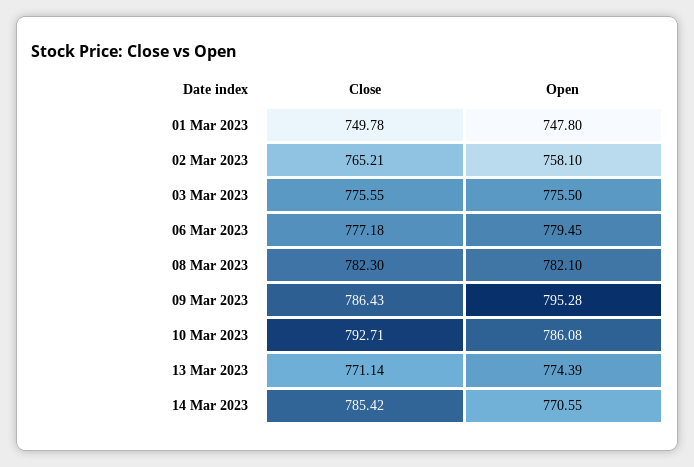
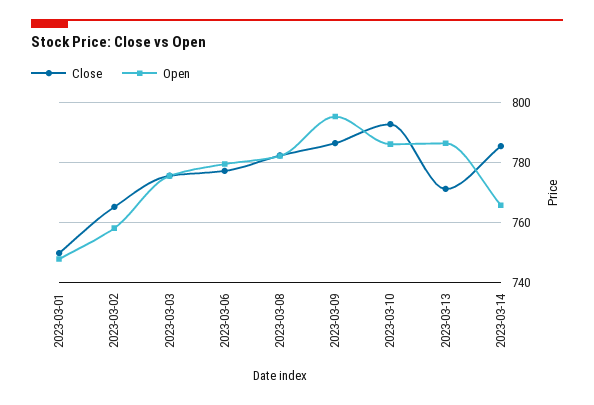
  {
    "Close": {
      "01 Mar 2023": 749.78,
      "02 Mar 2023": 765.21,
      "03 Mar 2023": 775.55,
      "06 Mar 2023": 777.18,
      "08 Mar 2023": 782.3,
      "09 Mar 2023": 786.43,
      "10 Mar 2023": 792.71,
      "13 Mar 2023": 771.14,
      "14 Mar 2023": 785.42
    },
    "Open": {
      "01 Mar 2023": 747.8,
      "02 Mar 2023": 758.1,
      "03 Mar 2023": 775.5,
      "06 Mar 2023": 779.45,
      "08 Mar 2023": 782.1,
      "09 Mar 2023": 795.28,
      "10 Mar 2023": 786.08,
-     "13 Mar 2023": 774.39,
+     "13 Mar 2023": 786,
-     "14 Mar 2023": 770.55
+     "14 Mar 2023": 766
    }
  }

